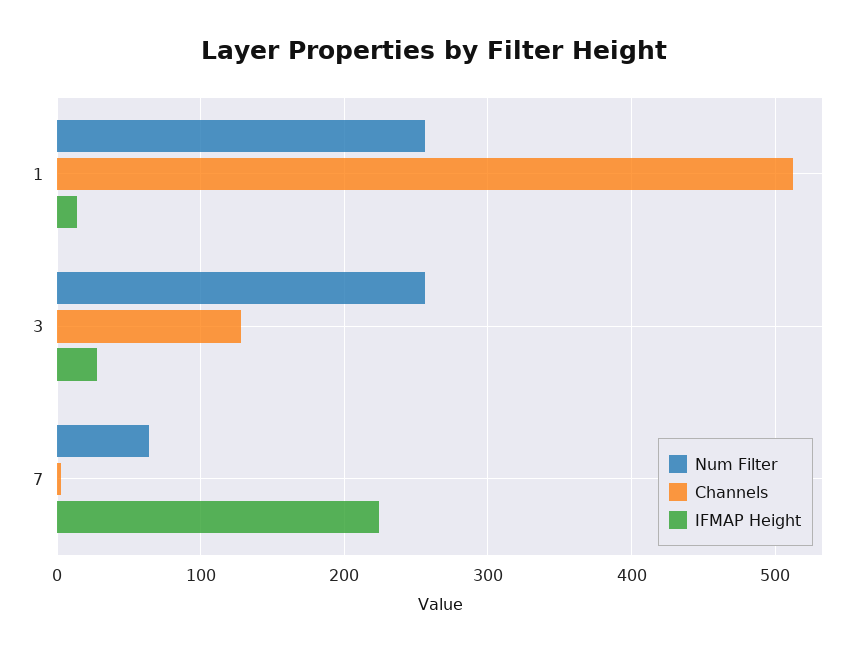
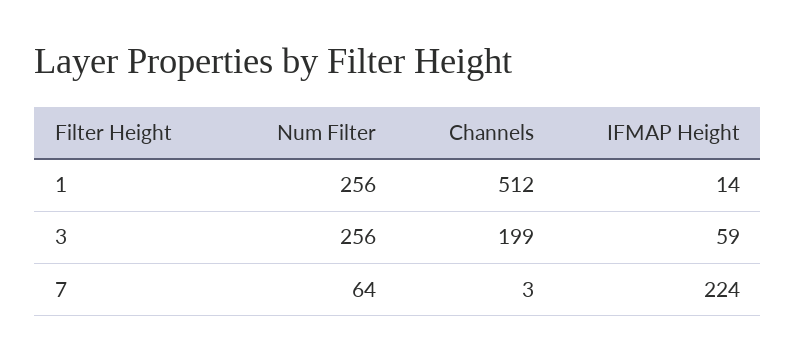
  {
    "Num Filter": {
      "1": 256,
      "3": 256,
      "7": 64
    },
    "Channels": {
      "1": 512,
-     "3": 130,
+     "3": 199,
      "7": 3
    },
    "IFMAP Height": {
      "1": 14,
-     "3": 30,
+     "3": 59,
      "7": 224
    }
  }

